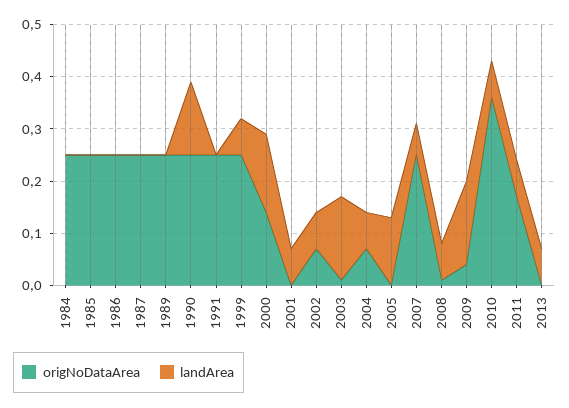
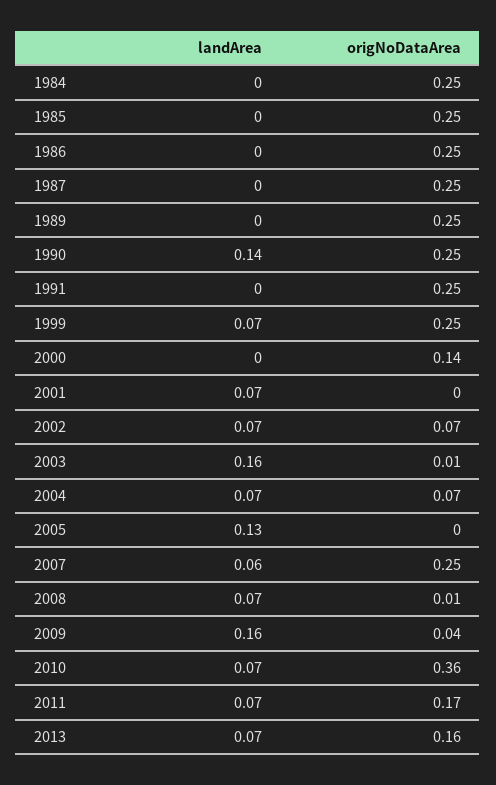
  {
    "origNoDataArea": {
      "1984": 0.25,
      "1985": 0.25,
      "1986": 0.25,
      "1987": 0.25,
      "1989": 0.25,
      "1990": 0.25,
      "1991": 0.25,
      "1999": 0.25,
      "2000": 0.14,
      "2001": 0,
      "2002": 0.07,
      "2003": 0.01,
      "2004": 0.07,
      "2005": 0,
      "2007": 0.25,
      "2008": 0.01,
      "2009": 0.04,
      "2010": 0.36,
      "2011": 0.17,
-     "2013": 0
+     "2013": 0.16
    },
    "landArea": {
      "1984": 0,
      "1985": 0,
      "1986": 0,
      "1987": 0,
      "1989": 0,
      "1990": 0.14,
      "1991": 0,
      "1999": 0.07,
-     "2000": 0.15,
+     "2000": 0,
      "2001": 0.07,
      "2002": 0.07,
      "2003": 0.16,
      "2004": 0.07,
      "2005": 0.13,
      "2007": 0.06,
      "2008": 0.07,
      "2009": 0.16,
      "2010": 0.07,
      "2011": 0.07,
      "2013": 0.07
    }
  }

